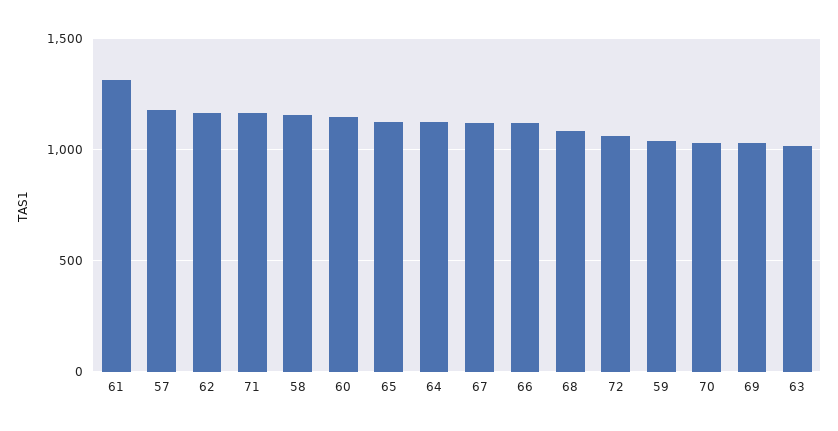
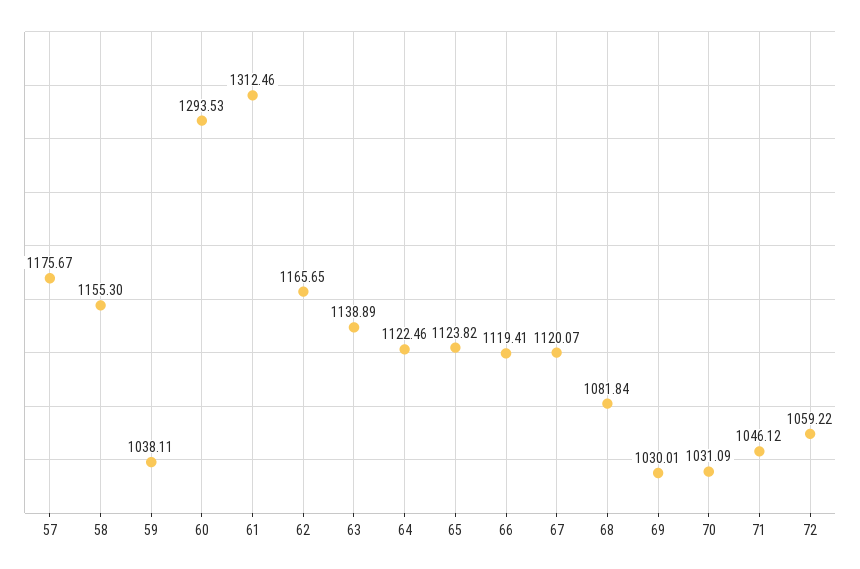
  {
    "61": 1312.46,
    "57": 1175.67,
    "62": 1165.65,
-   "71": 1150,
+   "71": 1046.12,
    "58": 1155.3,
-   "60": 1150,
+   "60": 1293.53,
    "65": 1123.82,
    "64": 1122.46,
    "67": 1120.07,
    "66": 1119.41,
    "68": 1081.84,
    "72": 1059.22,
    "59": 1038.11,
    "70": 1031.09,
    "69": 1030.01,
-   "63": 1000
+   "63": 1138.89
  }

